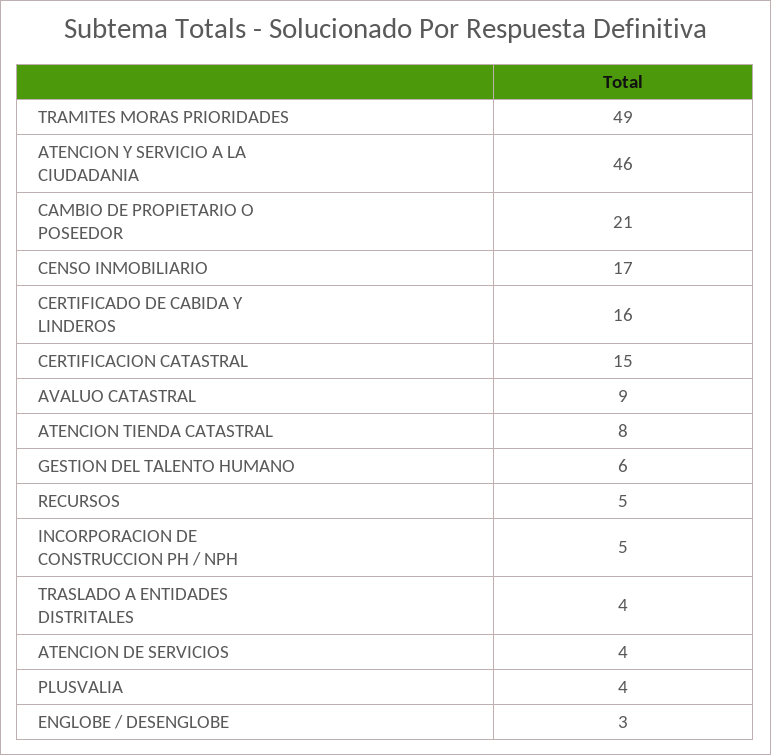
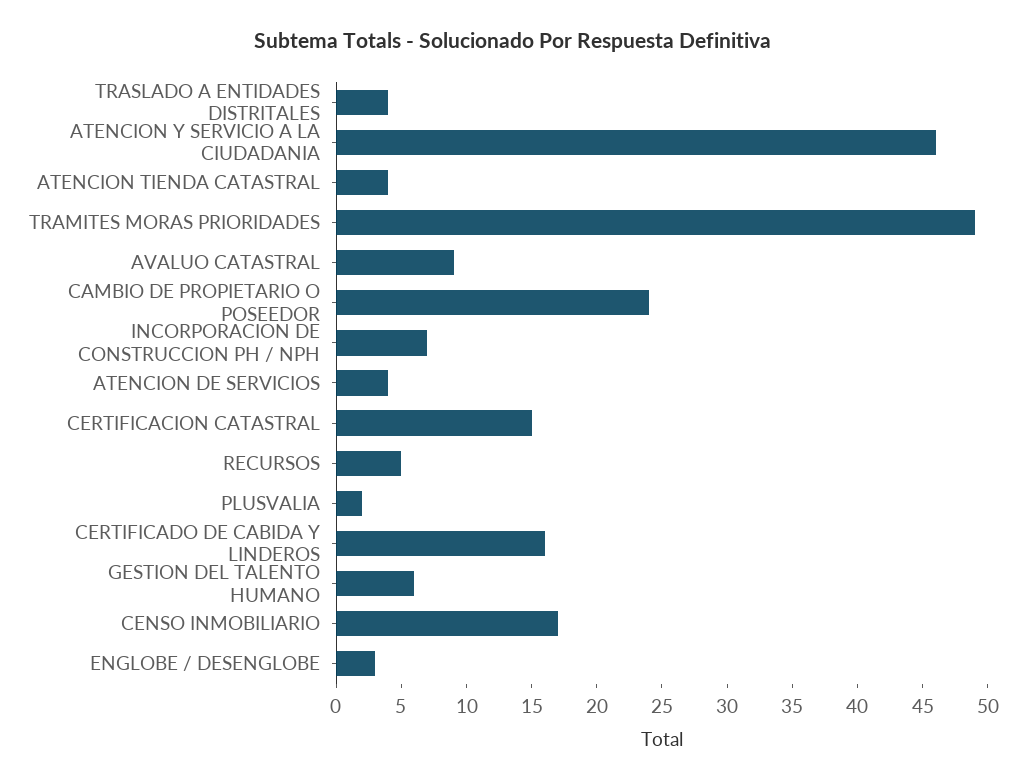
  {
    "TRAMITES MORAS PRIORIDADES": 49,
    "ATENCION Y SERVICIO A LA CIUDADANIA": 46,
-   "CAMBIO DE PROPIETARIO O POSEEDOR": 21,
+   "CAMBIO DE PROPIETARIO O POSEEDOR": 24,
    "CENSO INMOBILIARIO": 17,
    "CERTIFICADO DE CABIDA Y LINDEROS": 16,
    "CERTIFICACION CATASTRAL": 15,
    "AVALUO CATASTRAL": 9,
-   "ATENCION TIENDA CATASTRAL": 8,
+   "ATENCION TIENDA CATASTRAL": 4,
    "GESTION DEL TALENTO HUMANO": 6,
    "RECURSOS": 5,
-   "INCORPORACION DE CONSTRUCCION PH / NPH": 5,
+   "INCORPORACION DE CONSTRUCCION PH / NPH": 7,
    "TRASLADO A ENTIDADES DISTRITALES": 4,
    "ATENCION DE SERVICIOS": 4,
-   "PLUSVALIA": 4,
+   "PLUSVALIA": 2,
    "ENGLOBE / DESENGLOBE": 3
  }

